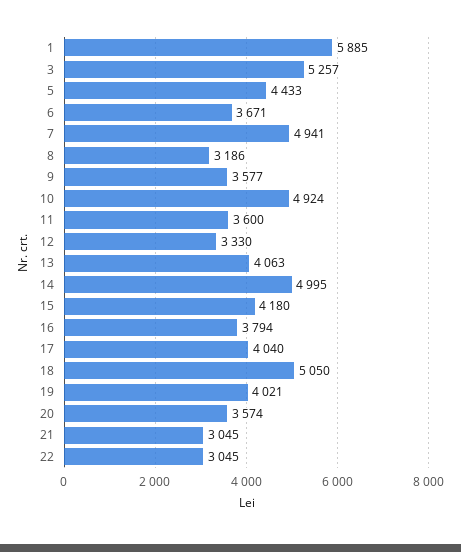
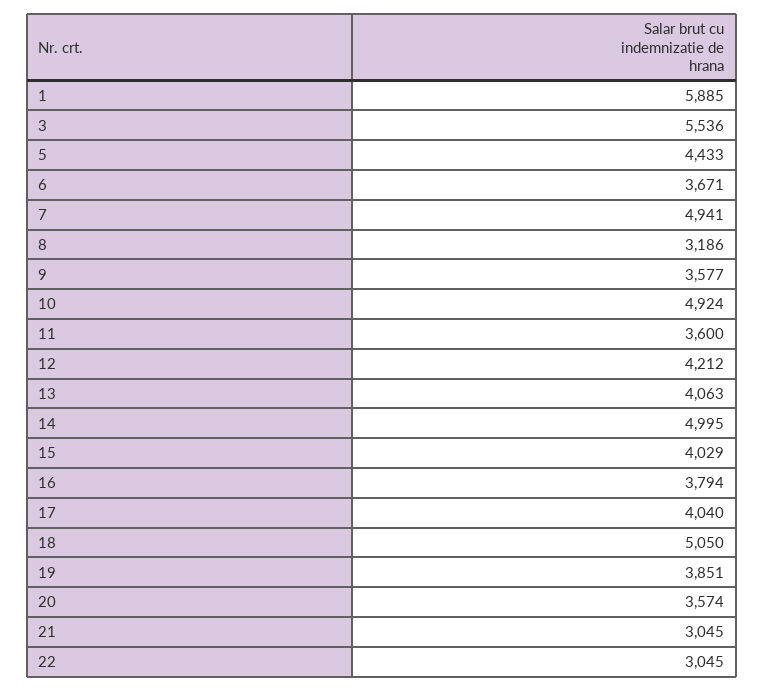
  {
    "1": 5885,
-   "3": 5257,
+   "3": 5536,
    "5": 4433,
    "6": 3671,
    "7": 4941,
    "8": 3186,
    "9": 3577,
    "10": 4924,
    "11": 3600,
-   "12": 3330,
+   "12": 4212,
    "13": 4063,
    "14": 4995,
-   "15": 4180,
+   "15": 4029,
    "16": 3794,
    "17": 4040,
    "18": 5050,
-   "19": 4021,
+   "19": 3851,
    "20": 3574,
    "21": 3045,
    "22": 3045
  }

